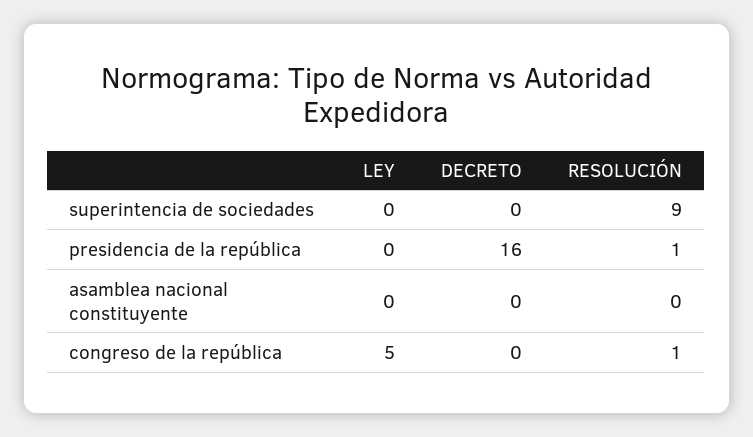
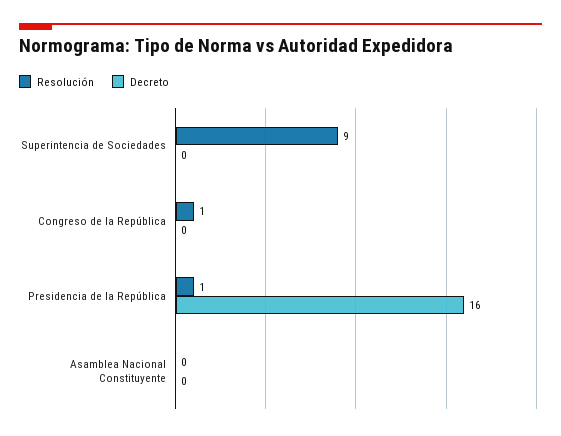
  {
-   "LEY": {
-     "superintencia de sociedades": 0,
-     "presidencia de la república": 0,
-     "asamblea nacional constituyente": 0,
-     "congreso de la república": 5
-   },
    "DECRETO": {
      "superintencia de sociedades": 0,
      "presidencia de la república": 16,
      "asamblea nacional constituyente": 0,
      "congreso de la república": 0
    },
    "RESOLUCIÓN": {
      "superintencia de sociedades": 9,
      "presidencia de la república": 1,
      "asamblea nacional constituyente": 0,
      "congreso de la república": 1
    }
  }

